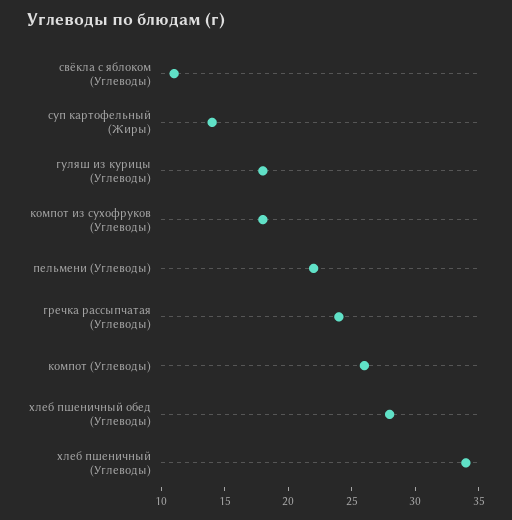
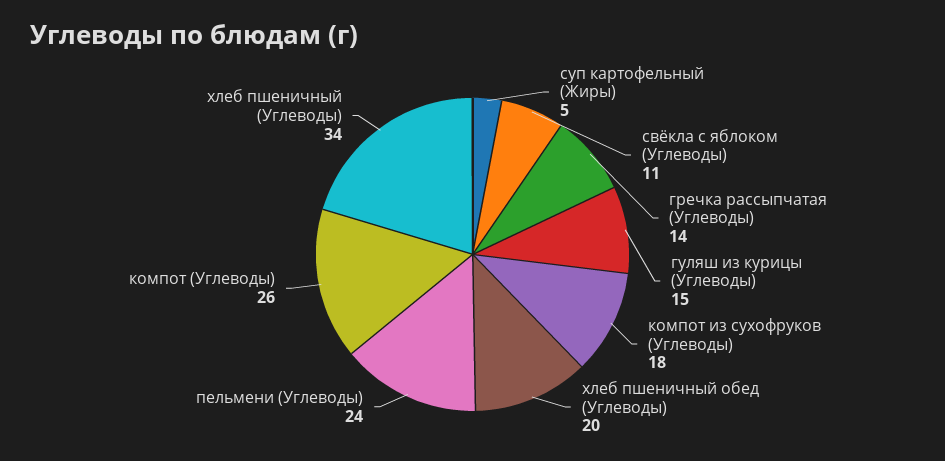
  {
    "свёкла с яблоком (Углеводы)": 11,
-   "суп картофельный (Жиры)": 14,
+   "суп картофельный (Жиры)": 5,
-   "гуляш из курицы (Углеводы)": 18,
+   "гуляш из курицы (Углеводы)": 15,
    "компот из сухофруков (Углеводы)": 18,
-   "пельмени (Углеводы)": 22,
+   "пельмени (Углеводы)": 24,
-   "гречка рассыпчатая (Углеводы)": 24,
+   "гречка рассыпчатая (Углеводы)": 14,
    "компот (Углеводы)": 26,
-   "хлеб пшеничный обед (Углеводы)": 28,
+   "хлеб пшеничный обед (Углеводы)": 20,
    "хлеб пшеничный (Углеводы)": 34
  }

